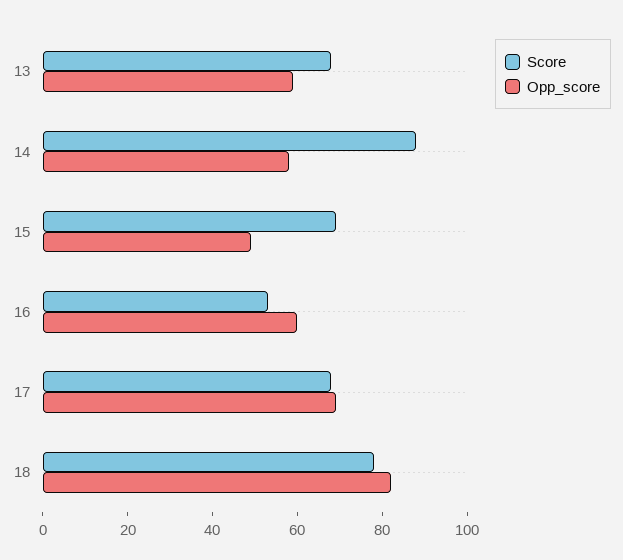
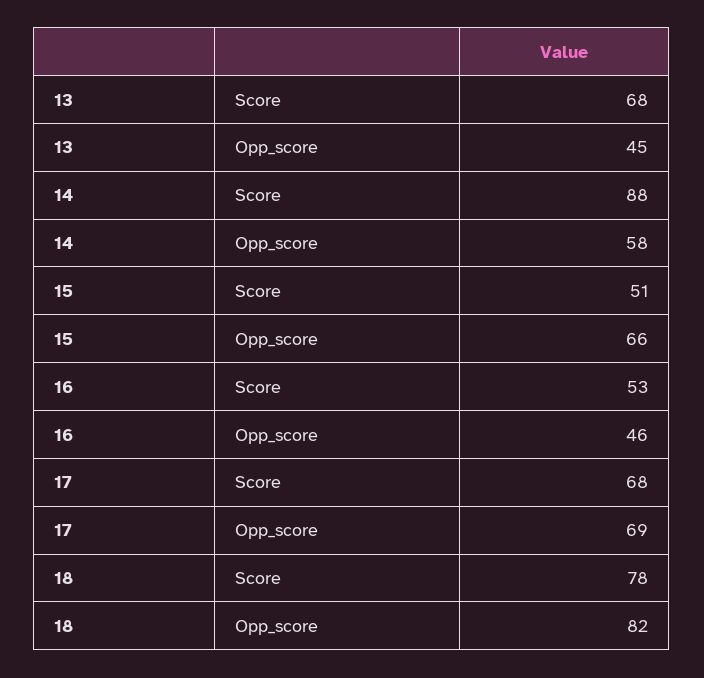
  {
    "Score": {
      "13": 68,
      "14": 88,
-     "15": 70,
+     "15": 51,
      "16": 53,
      "17": 68,
      "18": 78
    },
    "Opp_score": {
-     "13": 60,
+     "13": 45,
      "14": 58,
-     "15": 50,
+     "15": 66,
-     "16": 60,
+     "16": 46,
      "17": 69,
      "18": 82
    }
  }

